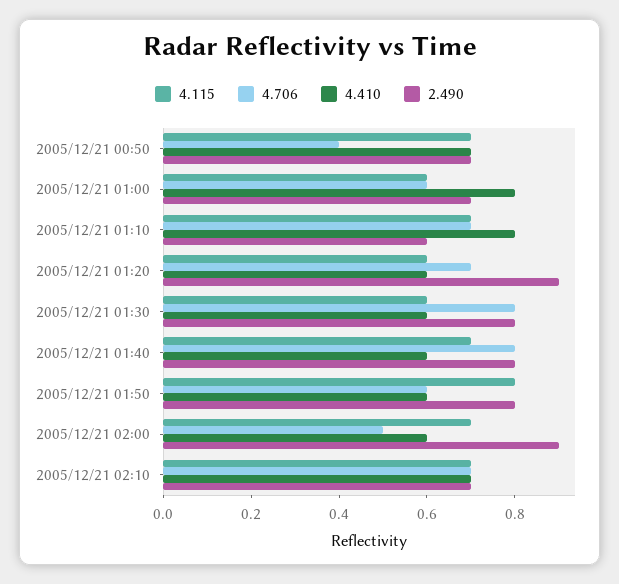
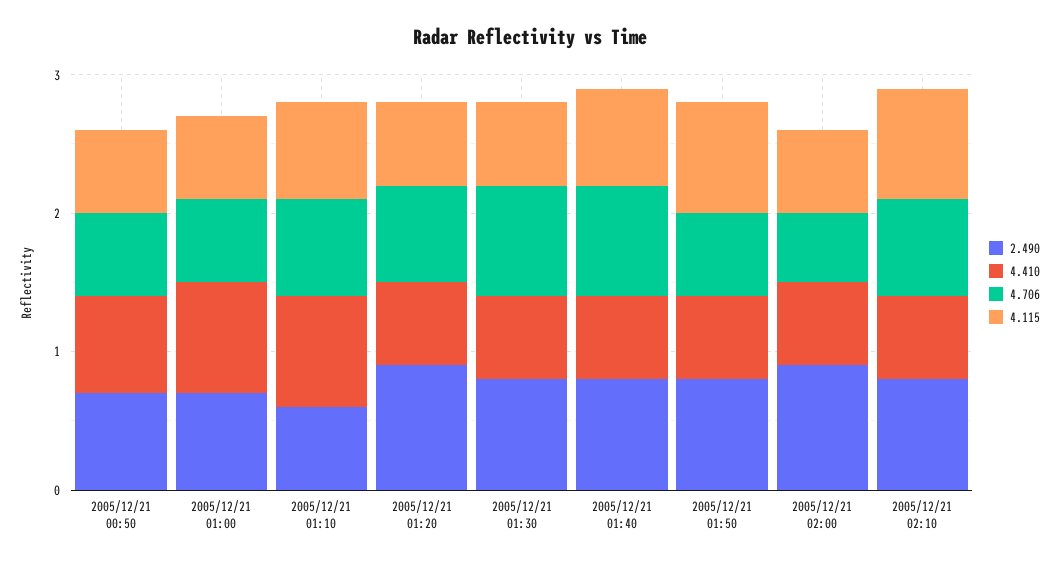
  {
    "4.115": {
-     "2005/12/21 00:50": 0.7,
+     "2005/12/21 00:50": 0.6,
      "2005/12/21 01:00": 0.6,
      "2005/12/21 01:10": 0.7,
      "2005/12/21 01:20": 0.6,
      "2005/12/21 01:30": 0.6,
      "2005/12/21 01:40": 0.7,
      "2005/12/21 01:50": 0.8,
-     "2005/12/21 02:00": 0.7,
+     "2005/12/21 02:00": 0.6,
-     "2005/12/21 02:10": 0.7
+     "2005/12/21 02:10": 0.8
    },
    "4.706": {
-     "2005/12/21 00:50": 0.4,
+     "2005/12/21 00:50": 0.6,
      "2005/12/21 01:00": 0.6,
      "2005/12/21 01:10": 0.7,
      "2005/12/21 01:20": 0.7,
      "2005/12/21 01:30": 0.8,
      "2005/12/21 01:40": 0.8,
      "2005/12/21 01:50": 0.6,
      "2005/12/21 02:00": 0.5,
      "2005/12/21 02:10": 0.7
    },
    "4.410": {
      "2005/12/21 00:50": 0.7,
      "2005/12/21 01:00": 0.8,
      "2005/12/21 01:10": 0.8,
      "2005/12/21 01:20": 0.6,
      "2005/12/21 01:30": 0.6,
      "2005/12/21 01:40": 0.6,
      "2005/12/21 01:50": 0.6,
      "2005/12/21 02:00": 0.6,
-     "2005/12/21 02:10": 0.7
+     "2005/12/21 02:10": 0.6
    },
    "2.490": {
      "2005/12/21 00:50": 0.7,
      "2005/12/21 01:00": 0.7,
      "2005/12/21 01:10": 0.6,
      "2005/12/21 01:20": 0.9,
      "2005/12/21 01:30": 0.8,
      "2005/12/21 01:40": 0.8,
      "2005/12/21 01:50": 0.8,
      "2005/12/21 02:00": 0.9,
-     "2005/12/21 02:10": 0.7
+     "2005/12/21 02:10": 0.8
    }
  }

